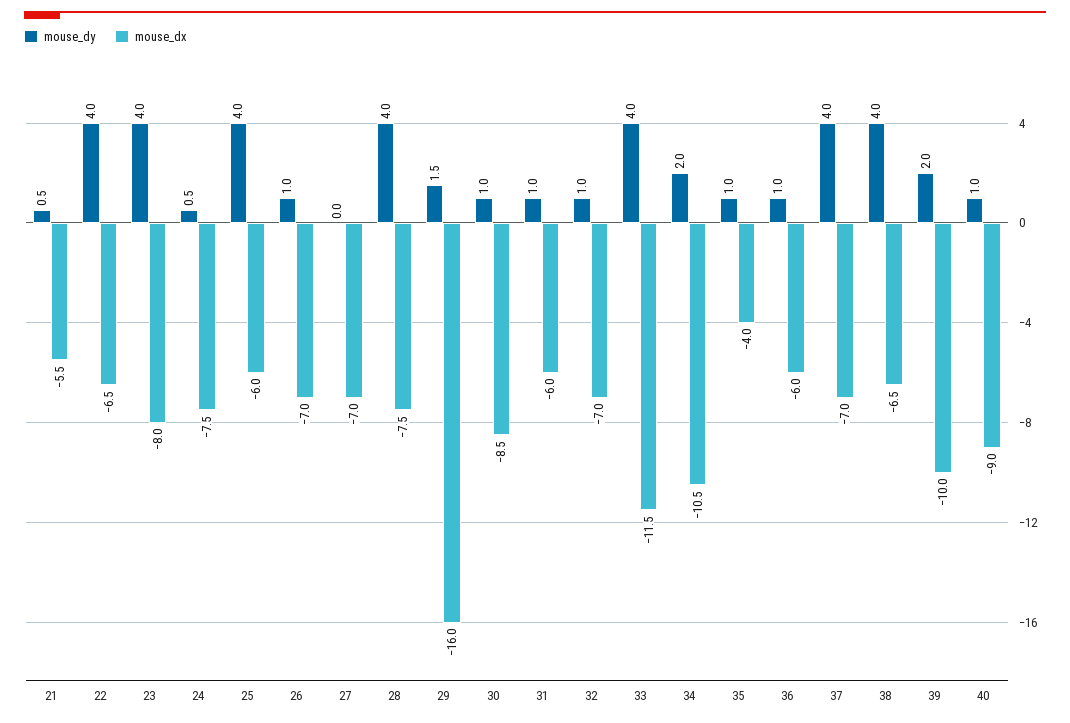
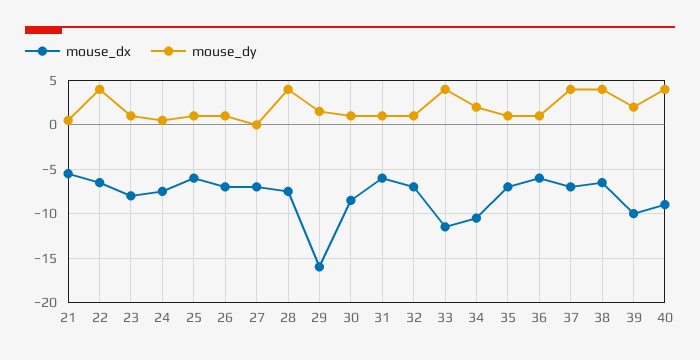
  {
    "mouse_dy": {
      "21": 0.5,
      "22": 4,
-     "23": 4,
+     "23": 1,
      "24": 0.5,
-     "25": 4,
+     "25": 1,
      "26": 1,
      "27": 0,
      "28": 4,
      "29": 1.5,
      "30": 1,
      "31": 1,
      "32": 1,
      "33": 4,
      "34": 2,
      "35": 1,
      "36": 1,
      "37": 4,
      "38": 4,
      "39": 2,
-     "40": 1
+     "40": 4
    },
    "mouse_dx": {
      "21": -5.5,
      "22": -6.5,
      "23": -8,
      "24": -7.5,
      "25": -6,
      "26": -7,
      "27": -7,
      "28": -7.5,
      "29": -16,
      "30": -8.5,
      "31": -6,
      "32": -7,
      "33": -11.5,
      "34": -10.5,
-     "35": -4,
+     "35": -7,
      "36": -6,
      "37": -7,
      "38": -6.5,
      "39": -10,
      "40": -9
    }
  }

